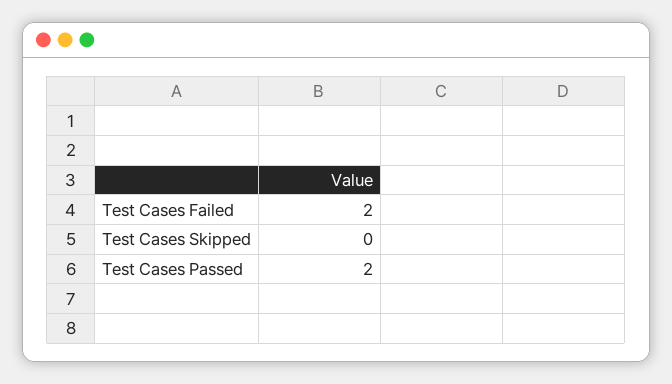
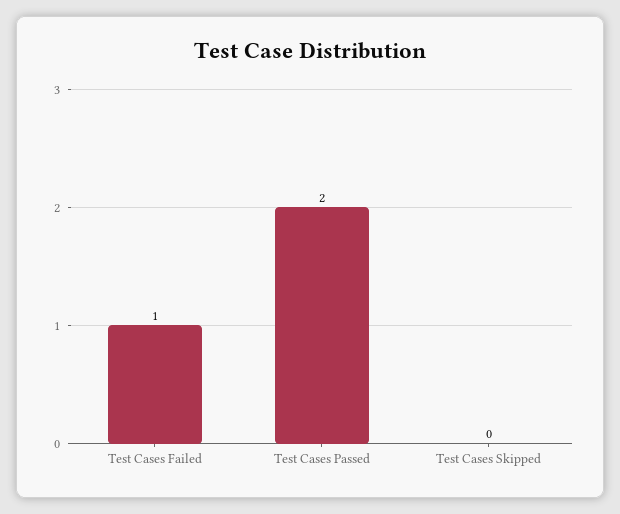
  {
-   "Test Cases Failed": 2,
+   "Test Cases Failed": 1,
    "Test Cases Skipped": 0,
    "Test Cases Passed": 2
  }

